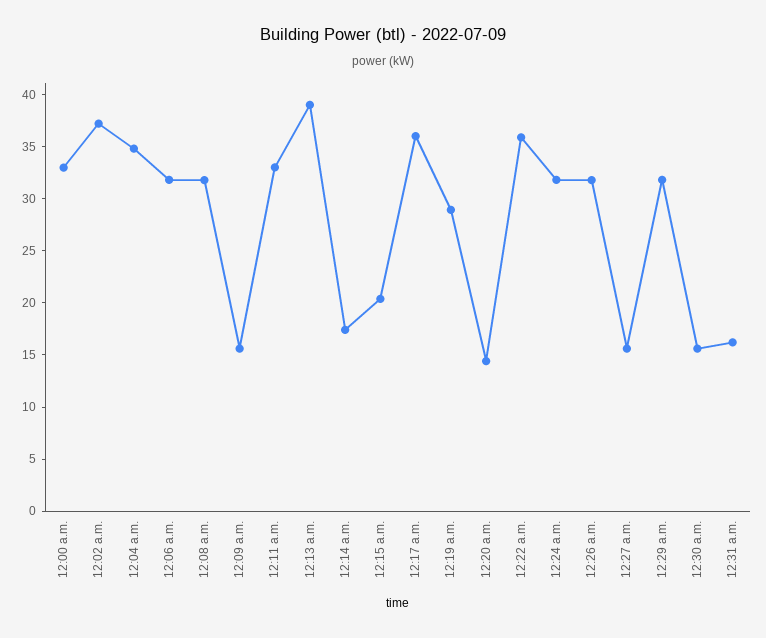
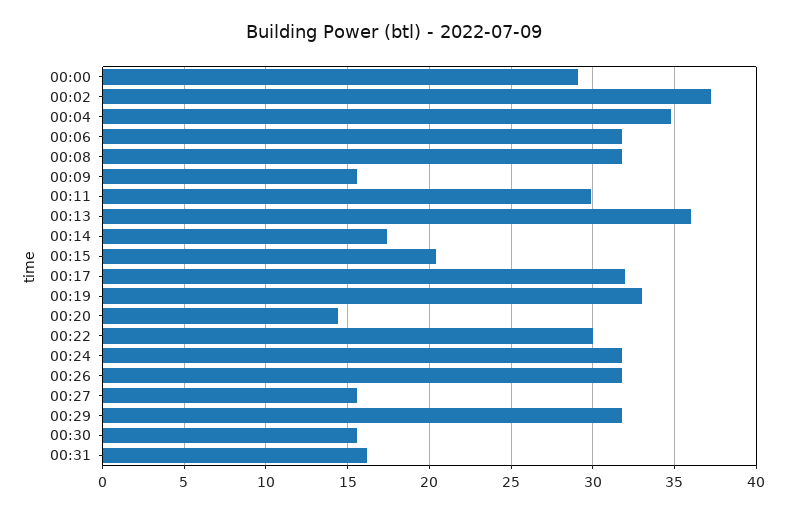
  {
-   "12:00 a.m.": 33,
+   "12:00 a.m.": 29,
    "12:02 a.m.": 37,
    "12:04 a.m.": 35,
    "12:06 a.m.": 32,
    "12:08 a.m.": 32,
    "12:09 a.m.": 15.5,
-   "12:11 a.m.": 33,
+   "12:11 a.m.": 30,
-   "12:13 a.m.": 39,
+   "12:13 a.m.": 36,
    "12:14 a.m.": 17.5,
    "12:15 a.m.": 20.5,
-   "12:17 a.m.": 36,
+   "12:17 a.m.": 32,
-   "12:19 a.m.": 29,
+   "12:19 a.m.": 33,
    "12:20 a.m.": 14.5,
-   "12:22 a.m.": 36,
+   "12:22 a.m.": 30,
    "12:24 a.m.": 32,
    "12:26 a.m.": 32,
    "12:27 a.m.": 15.5,
    "12:29 a.m.": 32,
    "12:30 a.m.": 15.5,
    "12:31 a.m.": 16
  }

